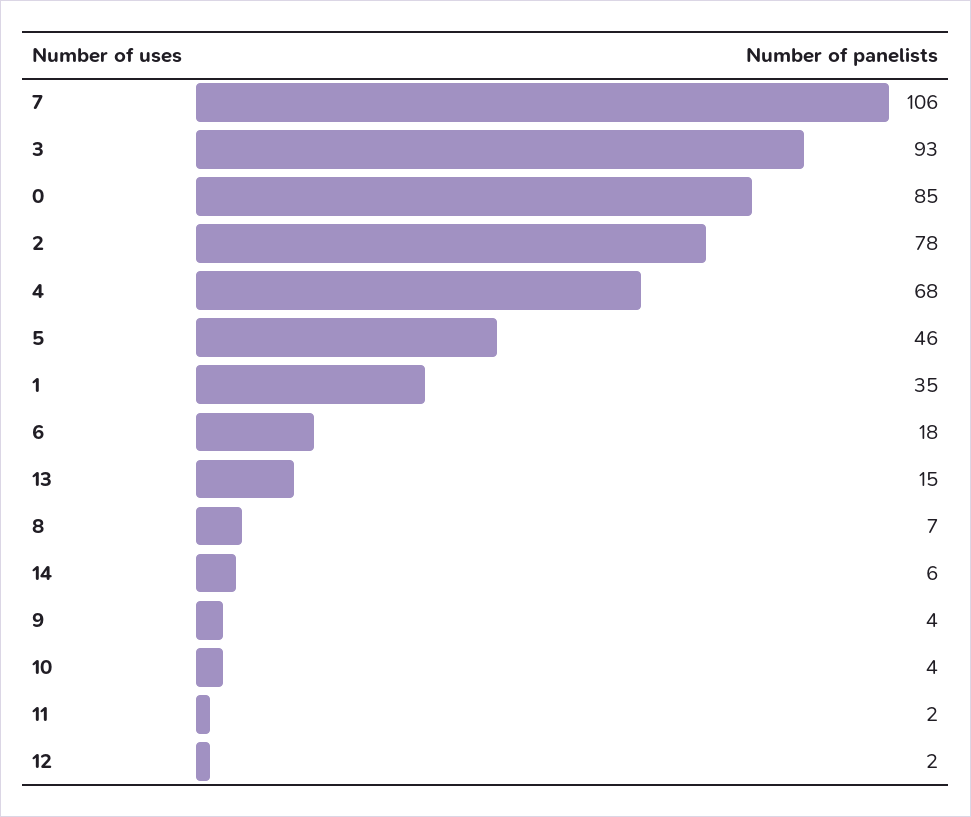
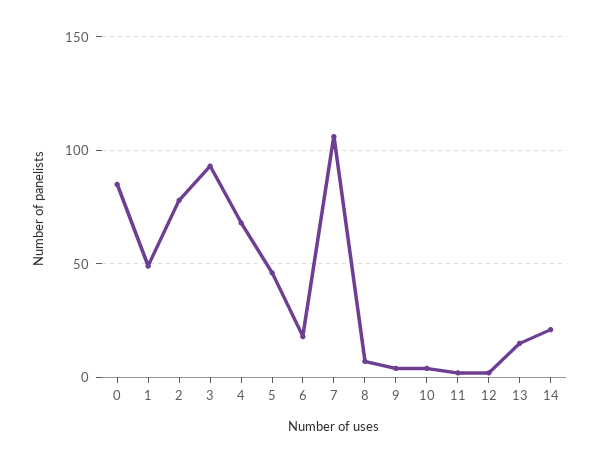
  {
    "7": 106,
    "3": 93,
    "0": 85,
    "2": 78,
    "4": 68,
    "5": 46,
-   "1": 35,
+   "1": 50,
    "6": 18,
    "13": 15,
    "8": 7,
-   "14": 6,
+   "14": 20,
    "9": 4,
    "10": 4,
    "11": 2,
    "12": 2
  }

